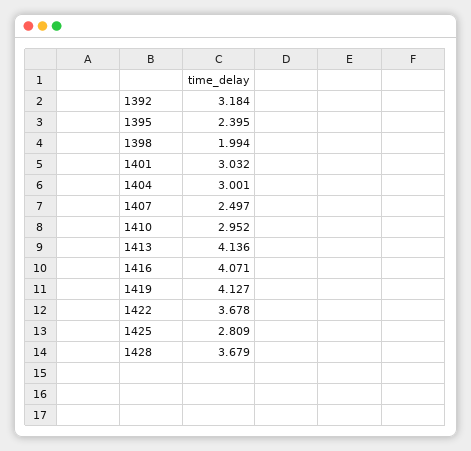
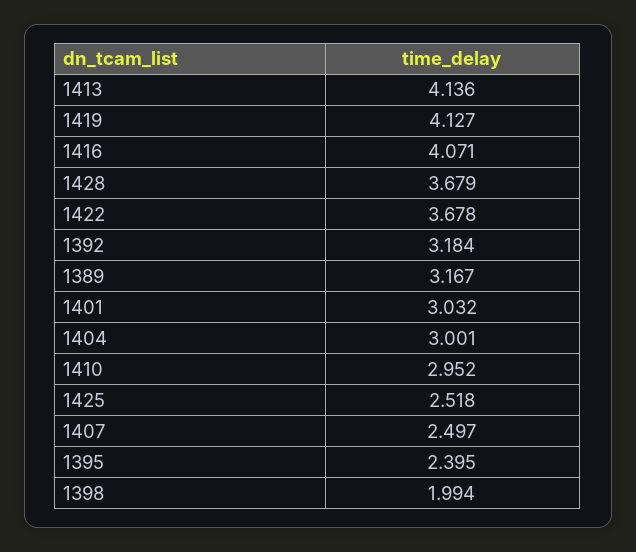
  {
    "1392": 3.184,
    "1395": 2.395,
    "1398": 1.994,
    "1401": 3.032,
    "1404": 3.001,
    "1407": 2.497,
    "1410": 2.952,
    "1413": 4.136,
    "1416": 4.071,
    "1419": 4.127,
    "1422": 3.678,
-   "1425": 2.809,
+   "1425": 2.518,
-   "1428": 3.679
+   "1428": 3.679,
+   "1389": 3.167
  }

